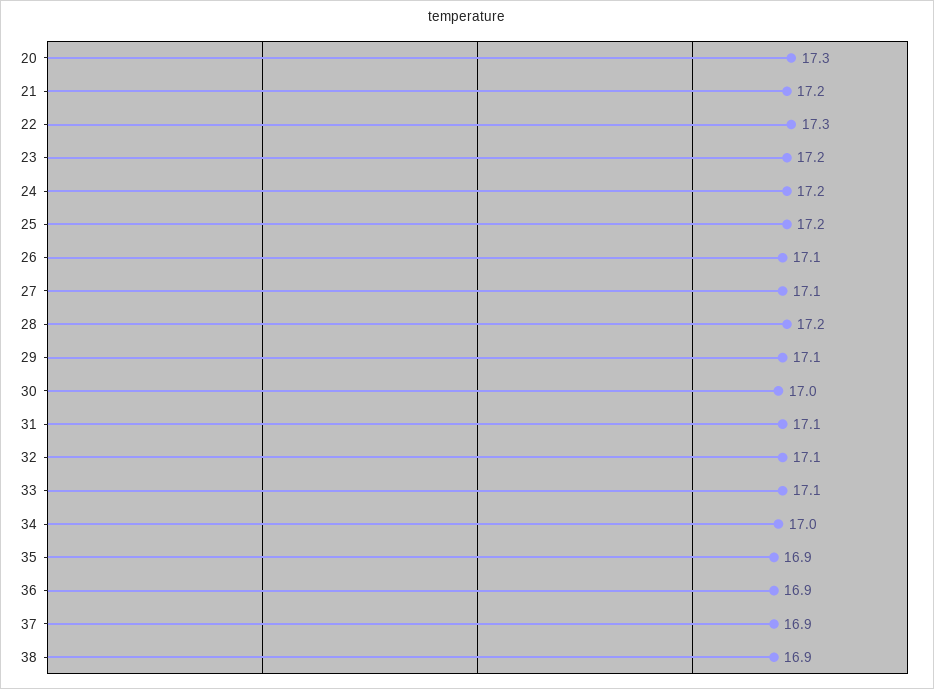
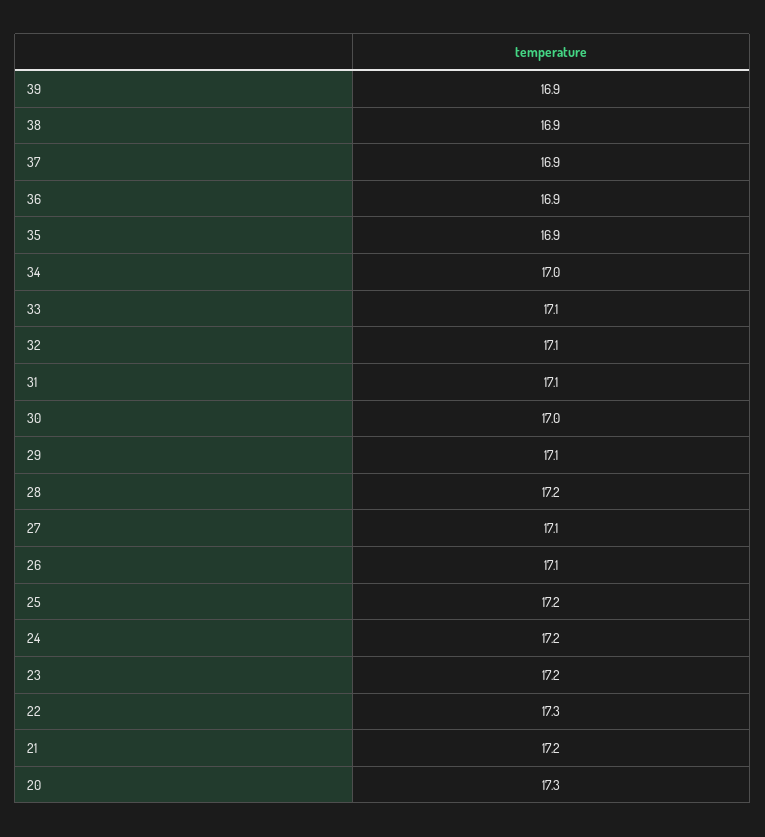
  {
    "20": 17.3,
    "21": 17.2,
    "22": 17.3,
    "23": 17.2,
    "24": 17.2,
    "25": 17.2,
    "26": 17.1,
    "27": 17.1,
    "28": 17.2,
    "29": 17.1,
    "30": 17,
    "31": 17.1,
    "32": 17.1,
    "33": 17.1,
    "34": 17,
    "35": 16.9,
    "36": 16.9,
    "37": 16.9,
-   "38": 16.9
+   "38": 16.9,
+   "39": 16.9
  }

